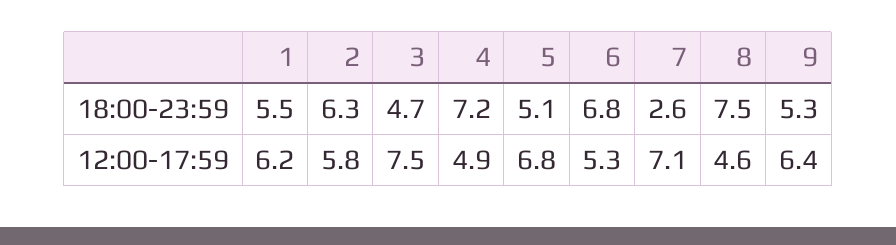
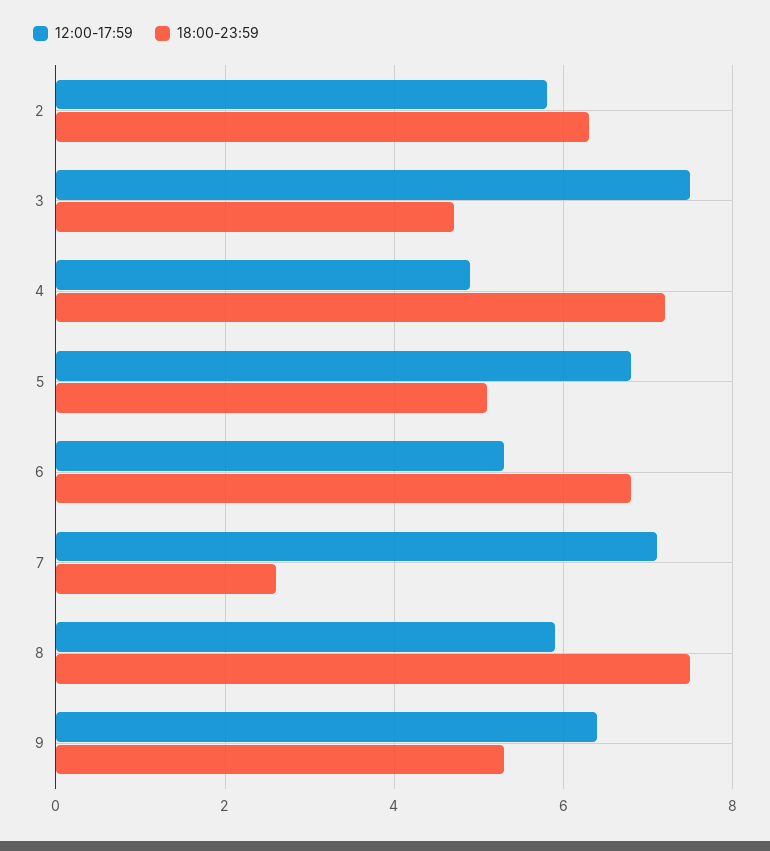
  {
    "18:00-23:59": {
-     "1": 5.5,
      "2": 6.3,
      "3": 4.7,
      "4": 7.2,
      "5": 5.1,
      "6": 6.8,
      "7": 2.6,
      "8": 7.5,
      "9": 5.3
    },
    "12:00-17:59": {
-     "1": 6.2,
      "2": 5.8,
      "3": 7.5,
      "4": 4.9,
      "5": 6.8,
      "6": 5.3,
      "7": 7.1,
-     "8": 4.6,
+     "8": 6,
      "9": 6.4
    }
  }

